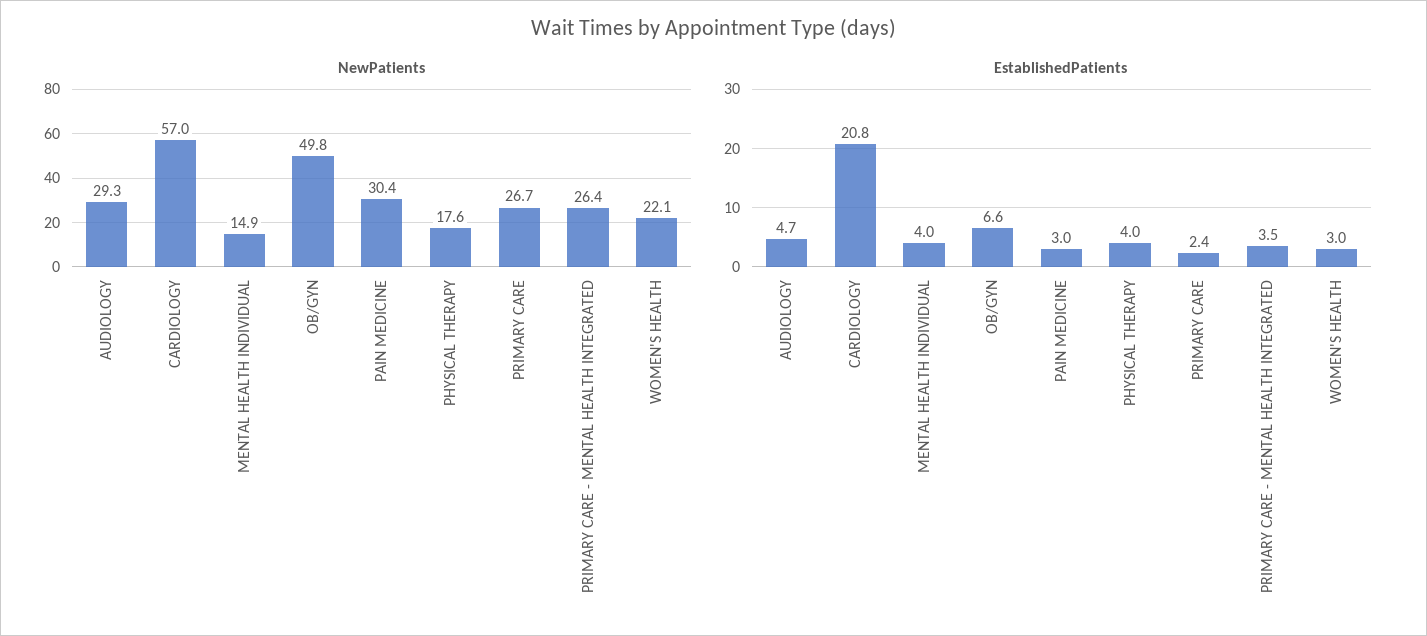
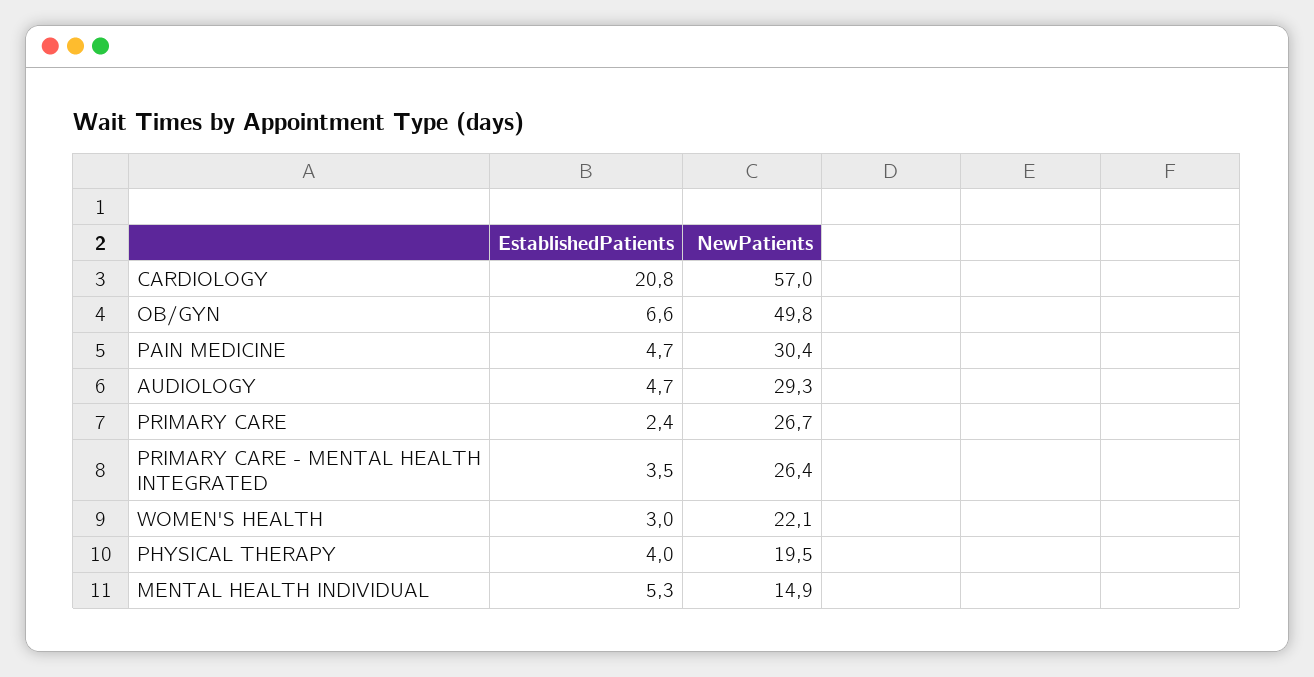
  {
    "NewPatients": {
      "AUDIOLOGY": 29.3,
      "CARDIOLOGY": 57,
      "MENTAL HEALTH INDIVIDUAL": 14.9,
      "OB/GYN": 49.8,
      "PAIN MEDICINE": 30.4,
-     "PHYSICAL THERAPY": 17.6,
+     "PHYSICAL THERAPY": 19.5,
      "PRIMARY CARE": 26.7,
      "PRIMARY CARE - MENTAL HEALTH INTEGRATED": 26.4,
      "WOMEN'S HEALTH": 22.1
    },
    "EstablishedPatients": {
      "AUDIOLOGY": 4.7,
      "CARDIOLOGY": 20.8,
-     "MENTAL HEALTH INDIVIDUAL": 4,
+     "MENTAL HEALTH INDIVIDUAL": 5.3,
      "OB/GYN": 6.6,
-     "PAIN MEDICINE": 3,
+     "PAIN MEDICINE": 4.7,
      "PHYSICAL THERAPY": 4,
      "PRIMARY CARE": 2.4,
      "PRIMARY CARE - MENTAL HEALTH INTEGRATED": 3.5,
      "WOMEN'S HEALTH": 3
    }
  }

